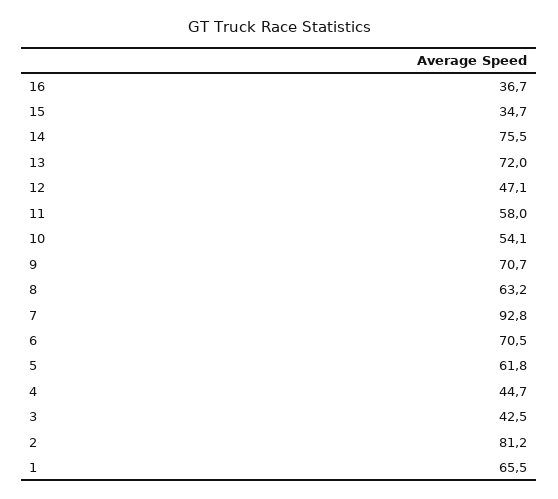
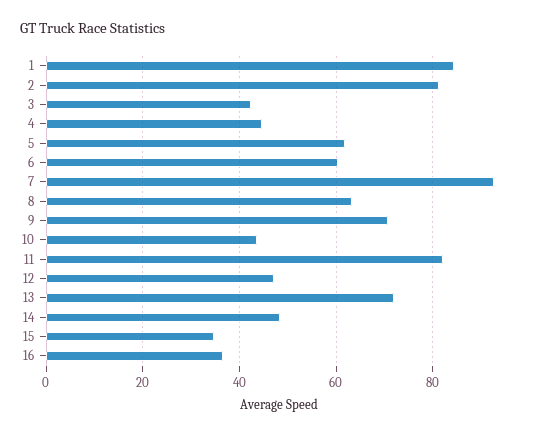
  {
    "16": 36.7,
    "15": 34.7,
-   "14": 75.5,
+   "14": 48,
    "13": 72,
    "12": 47.1,
-   "11": 58,
+   "11": 82,
-   "10": 54.1,
+   "10": 44,
    "9": 70.7,
    "8": 63.2,
    "7": 92.8,
-   "6": 70.5,
+   "6": 60,
    "5": 61.8,
    "4": 44.7,
    "3": 42.5,
    "2": 81.2,
-   "1": 65.5
+   "1": 84
  }

